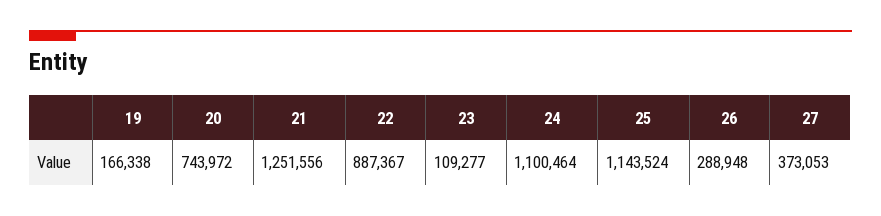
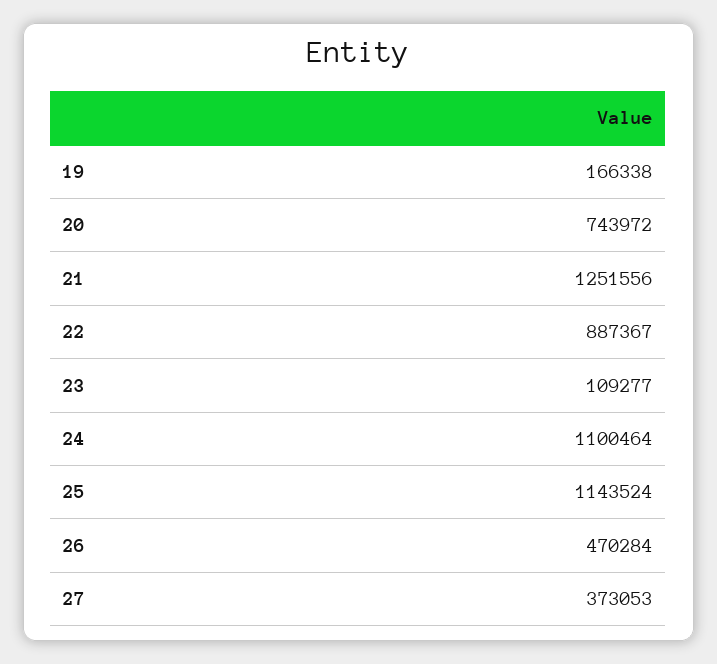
  {
    "19": 166338,
    "20": 743972,
    "21": 1251556,
    "22": 887367,
    "23": 109277,
    "24": 1100464,
    "25": 1143524,
-   "26": 288948,
+   "26": 470284,
    "27": 373053
  }

